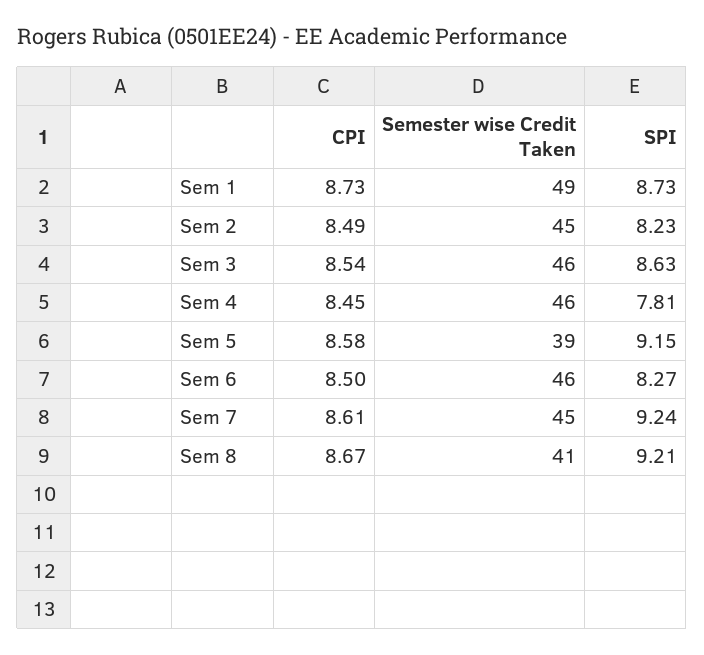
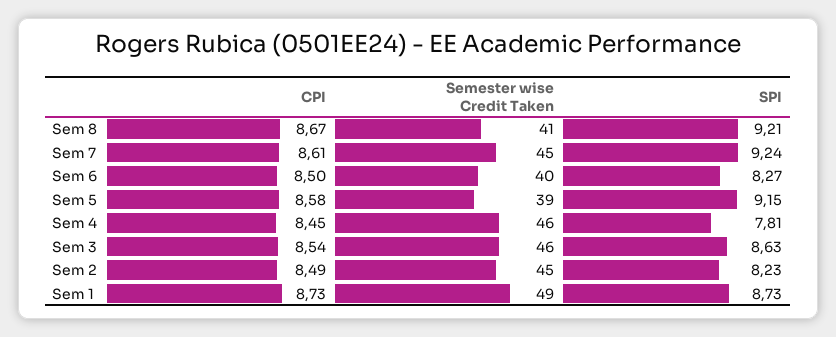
  {
    "CPI": {
      "Sem 1": 8.73,
      "Sem 2": 8.49,
      "Sem 3": 8.54,
      "Sem 4": 8.45,
      "Sem 5": 8.58,
      "Sem 6": 8.5,
      "Sem 7": 8.61,
      "Sem 8": 8.67
    },
    "Semester wise Credit Taken": {
      "Sem 1": 49,
      "Sem 2": 45,
      "Sem 3": 46,
      "Sem 4": 46,
      "Sem 5": 39,
-     "Sem 6": 46,
+     "Sem 6": 40,
      "Sem 7": 45,
      "Sem 8": 41
    },
    "SPI": {
      "Sem 1": 8.73,
      "Sem 2": 8.23,
      "Sem 3": 8.63,
      "Sem 4": 7.81,
      "Sem 5": 9.15,
      "Sem 6": 8.27,
      "Sem 7": 9.24,
      "Sem 8": 9.21
    }
  }

